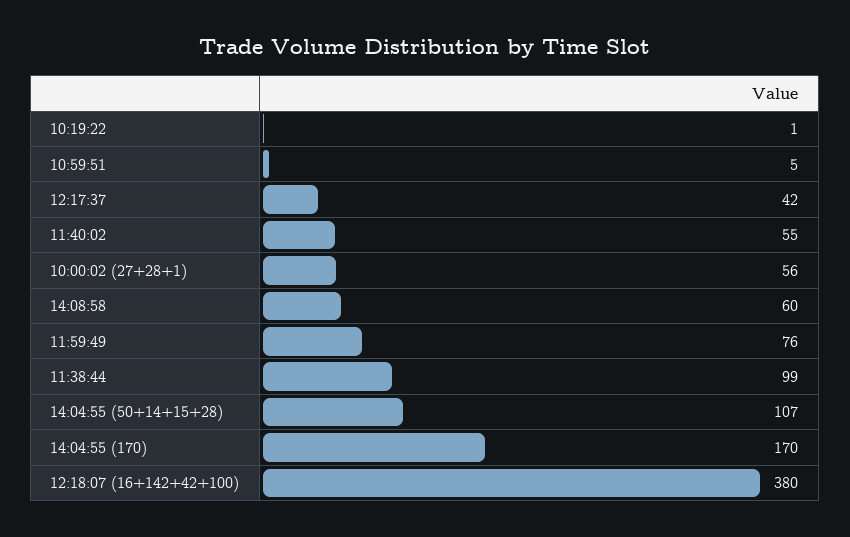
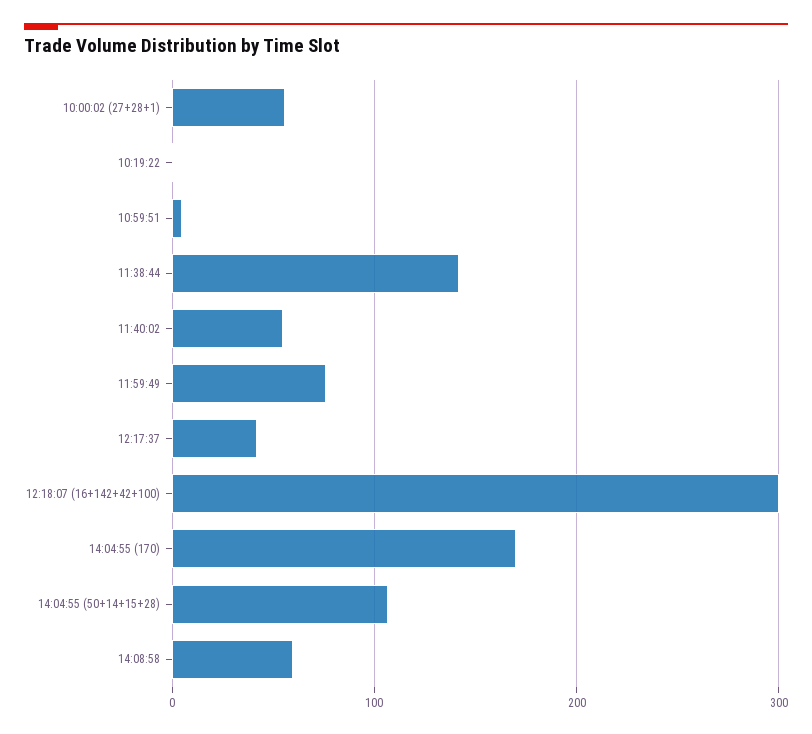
  {
    "10:19:22": 1,
    "10:59:51": 5,
    "12:17:37": 42,
    "11:40:02": 55,
    "10:00:02 (27+28+1)": 56,
    "14:08:58": 60,
    "11:59:49": 76,
-   "11:38:44": 99,
+   "11:38:44": 140,
    "14:04:55 (50+14+15+28)": 107,
    "14:04:55 (170)": 170,
-   "12:18:07 (16+142+42+100)": 380
+   "12:18:07 (16+142+42+100)": 300
  }

